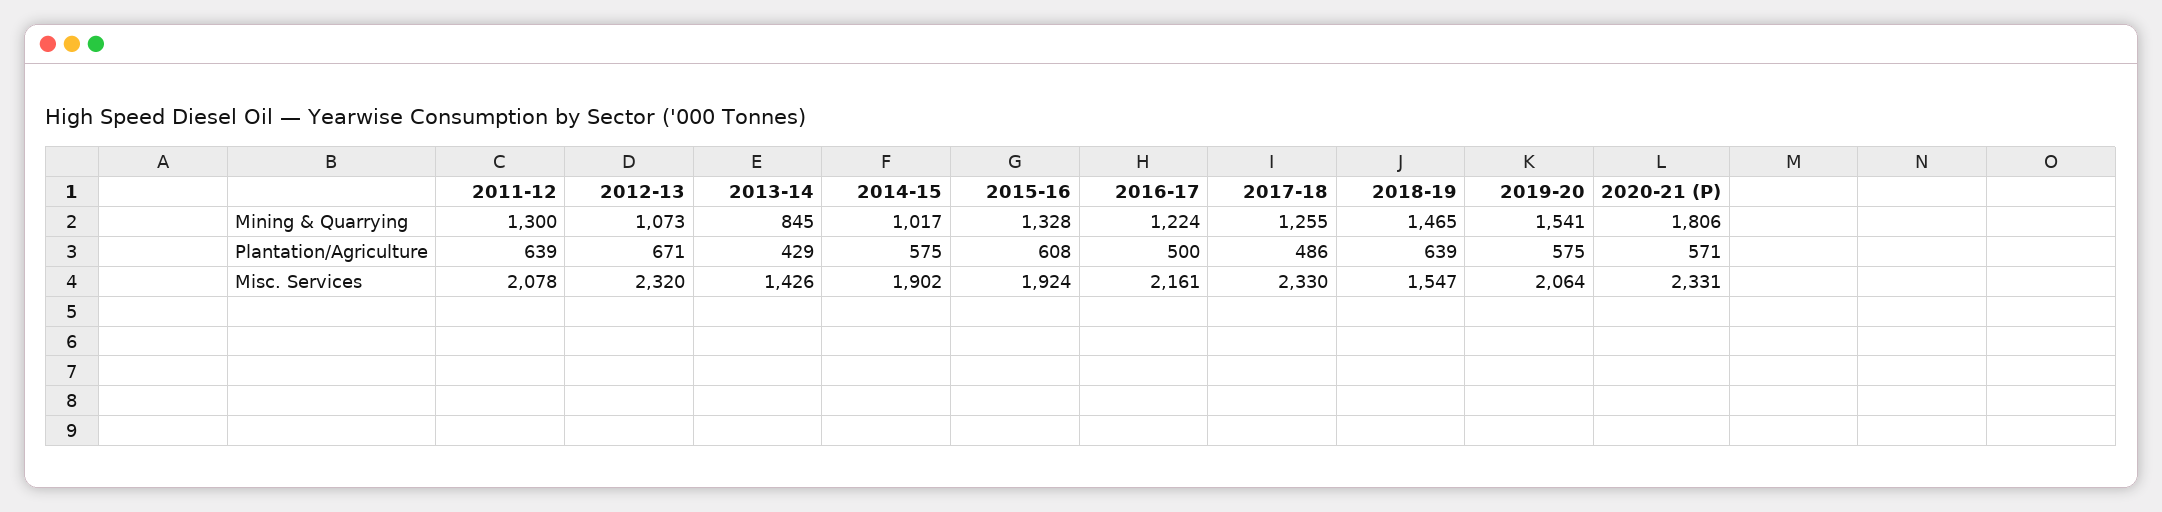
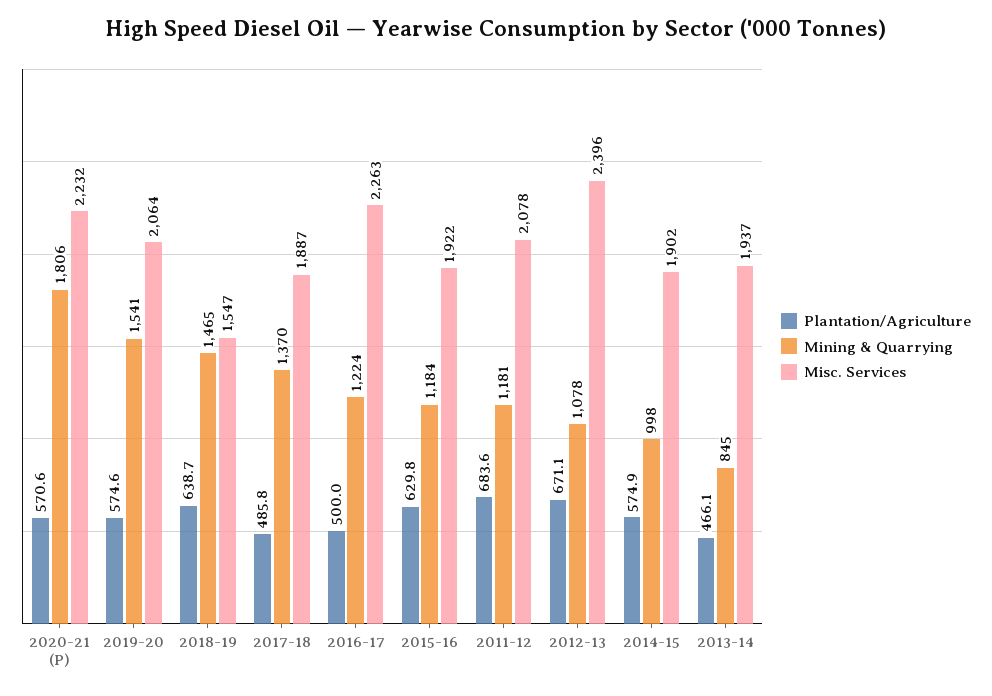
  {
    "Mining & Quarrying": {
-     "2011-12": 1300,
+     "2011-12": 1181,
-     "2012-13": 1073,
+     "2012-13": 1078,
      "2013-14": 845,
-     "2014-15": 1017,
+     "2014-15": 998,
-     "2015-16": 1328,
+     "2015-16": 1184,
      "2016-17": 1224,
-     "2017-18": 1255,
+     "2017-18": 1370,
      "2018-19": 1465,
      "2019-20": 1541,
      "2020-21 (P)": 1806
    },
    "Plantation/Agriculture": {
-     "2011-12": 639,
+     "2011-12": 683.6,
      "2012-13": 671.1,
-     "2013-14": 429,
+     "2013-14": 466.1,
      "2014-15": 574.9,
-     "2015-16": 608,
+     "2015-16": 629.8,
      "2016-17": 500,
      "2017-18": 485.8,
      "2018-19": 638.7,
      "2019-20": 574.6,
      "2020-21 (P)": 570.6
    },
    "Misc. Services": {
      "2011-12": 2078,
-     "2012-13": 2320,
+     "2012-13": 2396,
-     "2013-14": 1426,
+     "2013-14": 1937,
      "2014-15": 1902,
-     "2015-16": 1924,
+     "2015-16": 1922,
-     "2016-17": 2161,
+     "2016-17": 2263,
-     "2017-18": 2330,
+     "2017-18": 1887,
      "2018-19": 1547,
      "2019-20": 2064,
-     "2020-21 (P)": 2331
+     "2020-21 (P)": 2232
    }
  }

